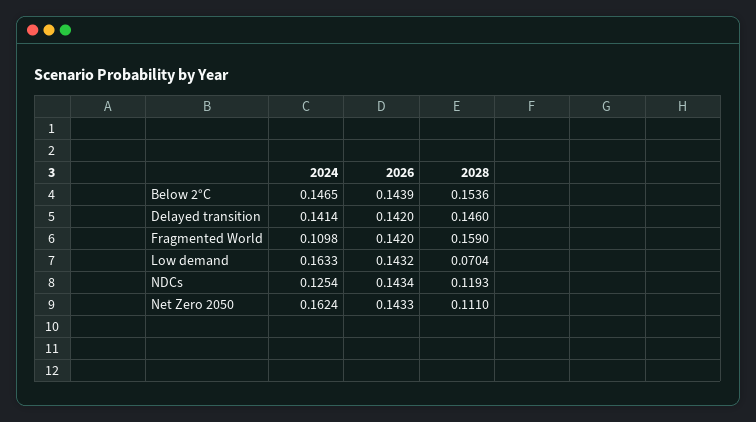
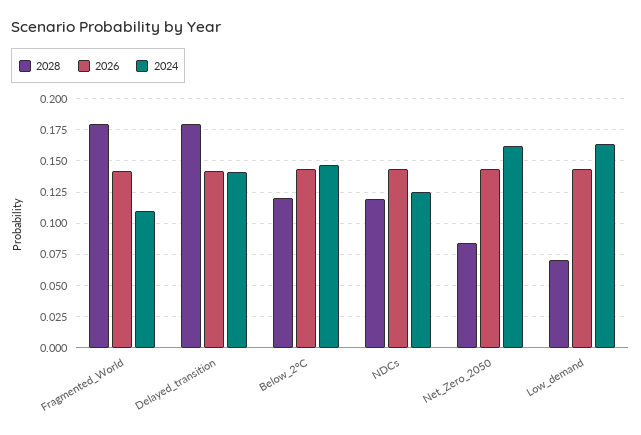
  {
    "2024": {
      "Below 2°C": 0.1465,
      "Delayed transition": 0.1414,
      "Fragmented World": 0.1098,
      "Low demand": 0.1633,
      "NDCs": 0.1254,
      "Net Zero 2050": 0.1624
    },
    "2026": {
      "Below 2°C": 0.1439,
      "Delayed transition": 0.142,
      "Fragmented World": 0.142,
      "Low demand": 0.1432,
      "NDCs": 0.1434,
      "Net Zero 2050": 0.1433
    },
    "2028": {
-     "Below 2°C": 0.1536,
+     "Below 2°C": 0.12,
-     "Delayed transition": 0.146,
+     "Delayed transition": 0.18,
-     "Fragmented World": 0.159,
+     "Fragmented World": 0.18,
      "Low demand": 0.0704,
      "NDCs": 0.1193,
-     "Net Zero 2050": 0.111
+     "Net Zero 2050": 0.085
    }
  }

